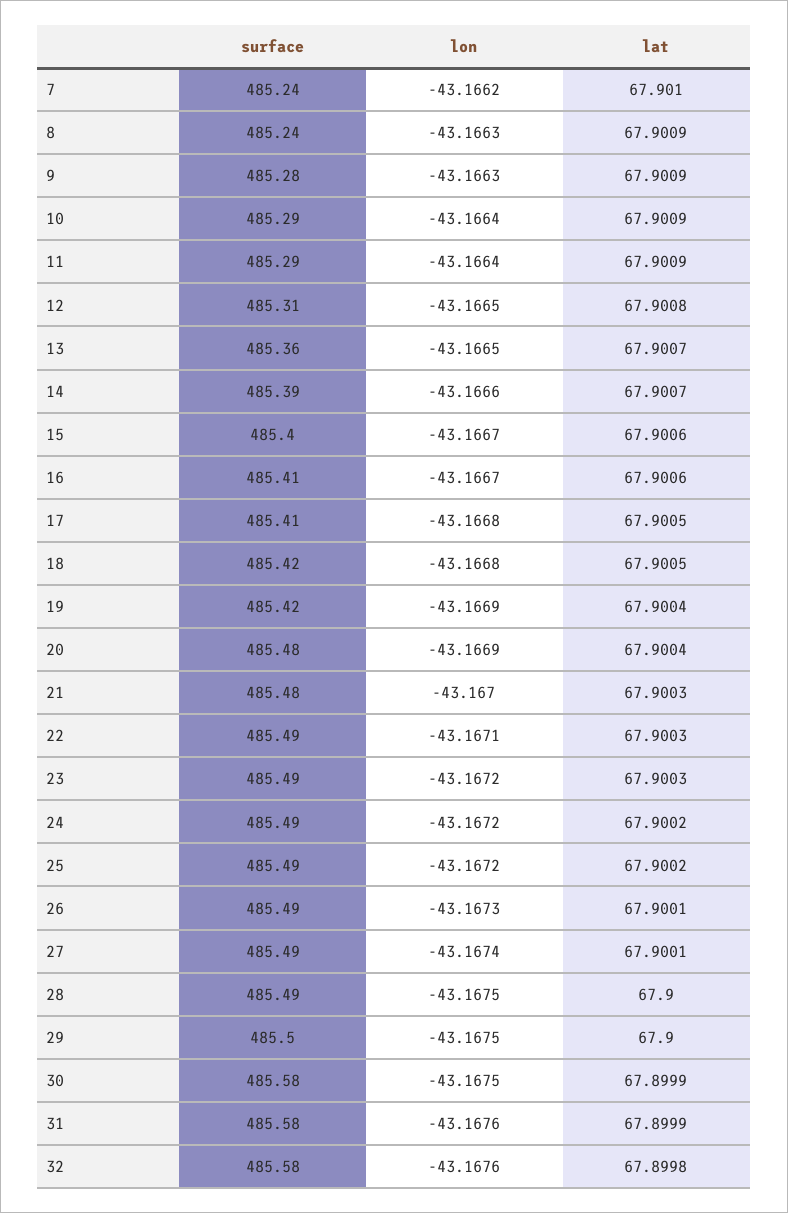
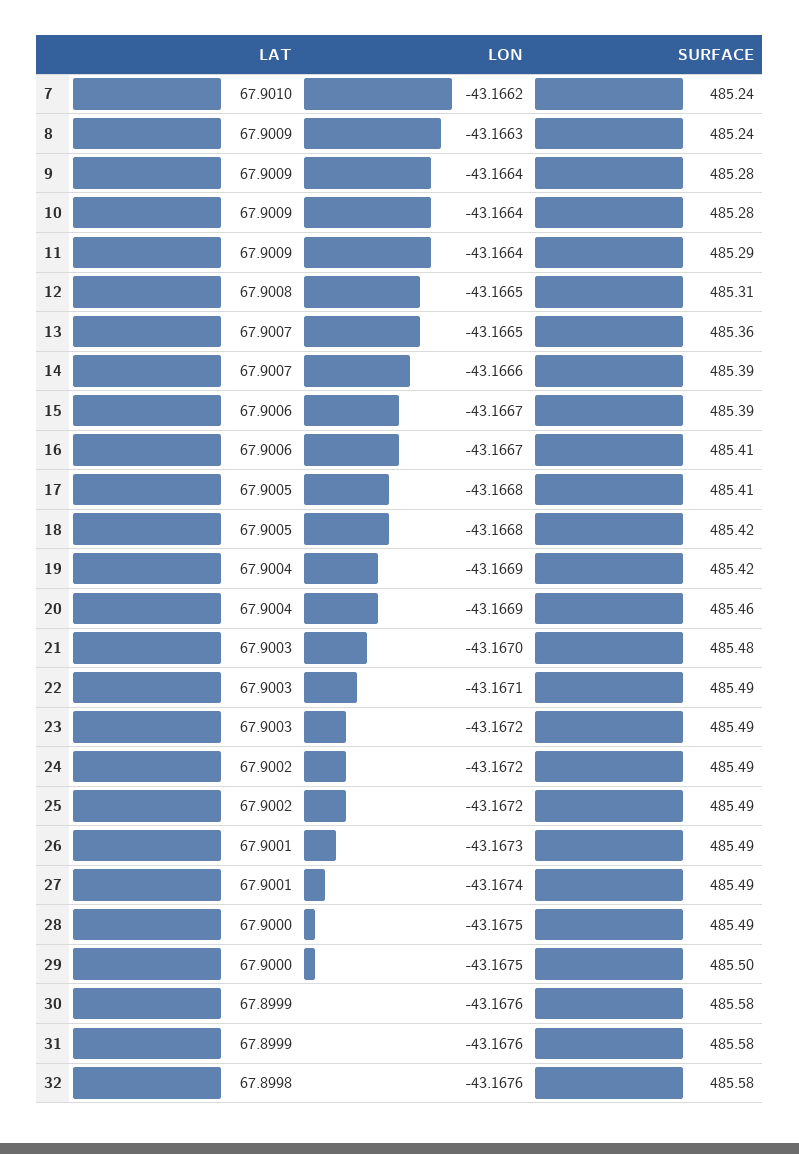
  {
    "surface": {
      "7": 485.24,
      "8": 485.24,
      "9": 485.28,
-     "10": 485.29,
+     "10": 485.28,
      "11": 485.29,
      "12": 485.31,
      "13": 485.36,
      "14": 485.39,
-     "15": 485.4,
+     "15": 485.39,
      "16": 485.41,
      "17": 485.41,
      "18": 485.42,
      "19": 485.42,
-     "20": 485.48,
+     "20": 485.46,
      "21": 485.48,
      "22": 485.49,
      "23": 485.49,
      "24": 485.49,
      "25": 485.49,
      "26": 485.49,
      "27": 485.49,
      "28": 485.49,
      "29": 485.5,
      "30": 485.58,
      "31": 485.58,
      "32": 485.58
    },
    "lon": {
      "7": -43.1662,
      "8": -43.1663,
-     "9": -43.1663,
+     "9": -43.1664,
      "10": -43.1664,
      "11": -43.1664,
      "12": -43.1665,
      "13": -43.1665,
      "14": -43.1666,
      "15": -43.1667,
      "16": -43.1667,
      "17": -43.1668,
      "18": -43.1668,
      "19": -43.1669,
      "20": -43.1669,
      "21": -43.167,
      "22": -43.1671,
      "23": -43.1672,
      "24": -43.1672,
      "25": -43.1672,
      "26": -43.1673,
      "27": -43.1674,
      "28": -43.1675,
      "29": -43.1675,
-     "30": -43.1675,
+     "30": -43.1676,
      "31": -43.1676,
      "32": -43.1676
    },
    "lat": {
      "7": 67.901,
      "8": 67.9009,
      "9": 67.9009,
      "10": 67.9009,
      "11": 67.9009,
      "12": 67.9008,
      "13": 67.9007,
      "14": 67.9007,
      "15": 67.9006,
      "16": 67.9006,
      "17": 67.9005,
      "18": 67.9005,
      "19": 67.9004,
      "20": 67.9004,
      "21": 67.9003,
      "22": 67.9003,
      "23": 67.9003,
      "24": 67.9002,
      "25": 67.9002,
      "26": 67.9001,
      "27": 67.9001,
      "28": 67.9,
      "29": 67.9,
      "30": 67.8999,
      "31": 67.8999,
      "32": 67.8998
    }
  }

